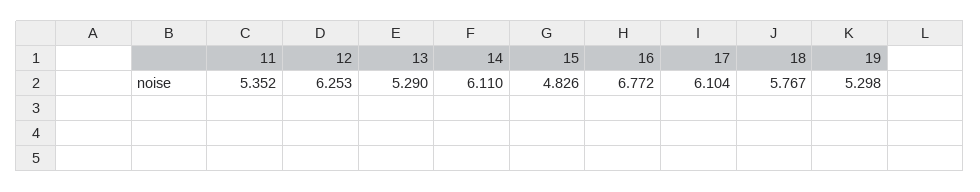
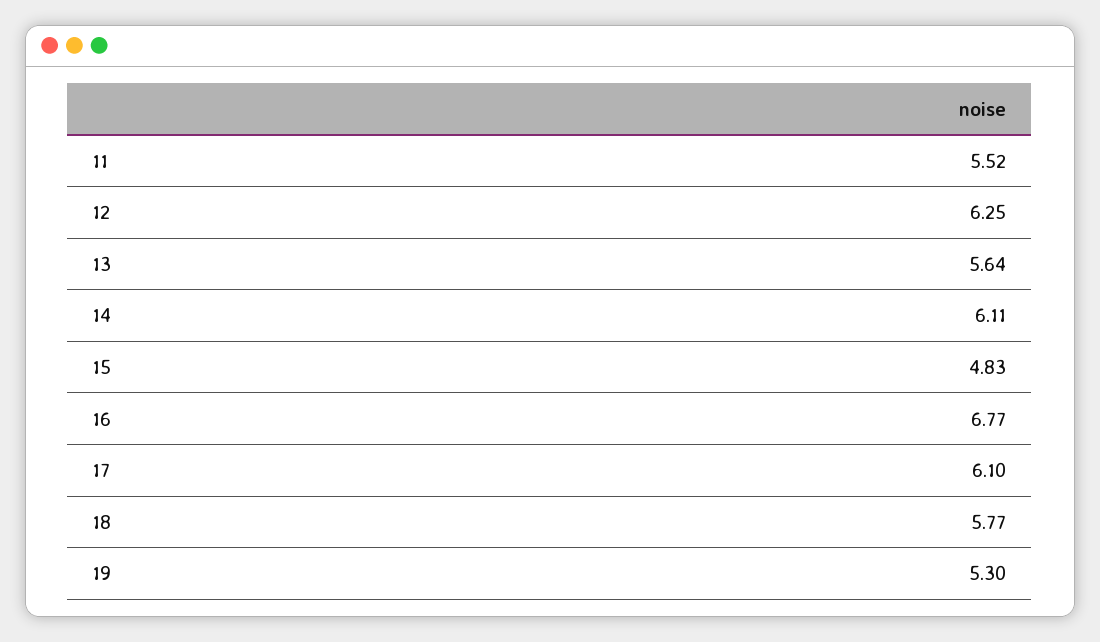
  {
-   "11": 5.352,
+   "11": 5.52,
    "12": 6.253,
-   "13": 5.29,
+   "13": 5.64,
    "14": 6.11,
    "15": 4.826,
    "16": 6.772,
    "17": 6.104,
    "18": 5.767,
    "19": 5.298
  }

